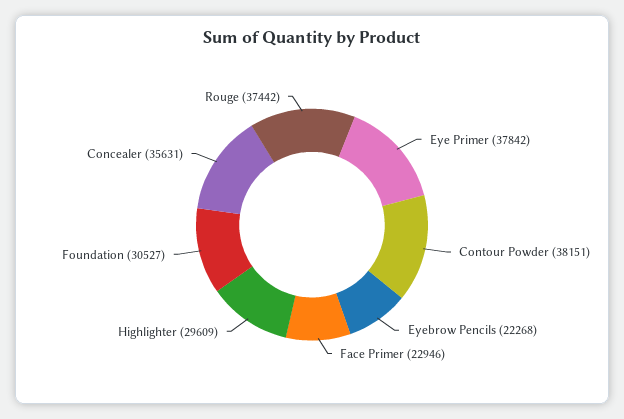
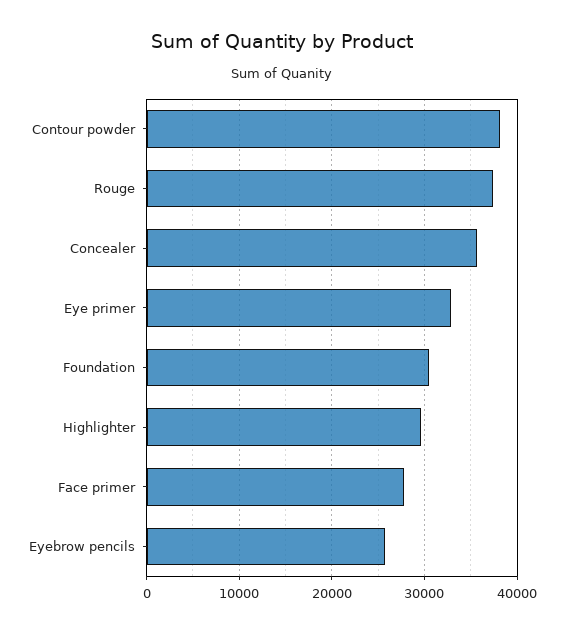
  {
-   "Eye Primer": 37842,
+   "Eye Primer": 33000,
    "Contour Powder": 38151,
-   "Eyebrow Pencils": 22268,
+   "Eyebrow Pencils": 26000,
-   "Face Primer": 22946,
+   "Face Primer": 28000,
    "Highlighter": 29609,
    "Foundation": 30527,
    "Concealer": 35631,
    "Rouge": 37442
  }

